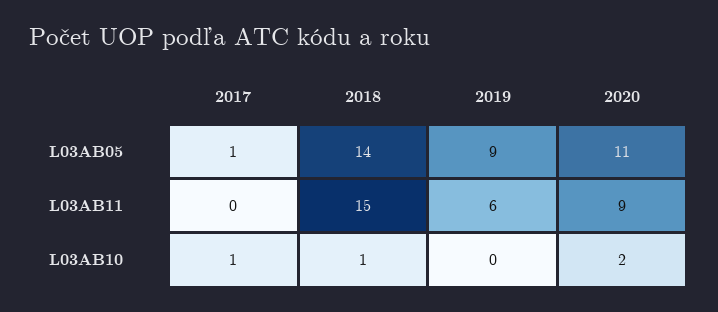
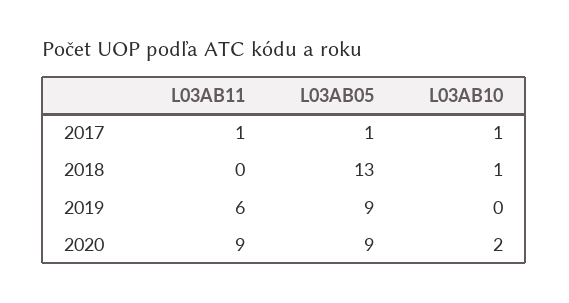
  {
    "2017": {
      "L03AB05": 1,
-     "L03AB11": 0,
+     "L03AB11": 1,
      "L03AB10": 1
    },
    "2018": {
-     "L03AB05": 14,
+     "L03AB05": 13,
-     "L03AB11": 15,
+     "L03AB11": 0,
      "L03AB10": 1
    },
    "2019": {
      "L03AB05": 9,
      "L03AB11": 6,
      "L03AB10": 0
    },
    "2020": {
-     "L03AB05": 11,
+     "L03AB05": 9,
      "L03AB11": 9,
      "L03AB10": 2
    }
  }

